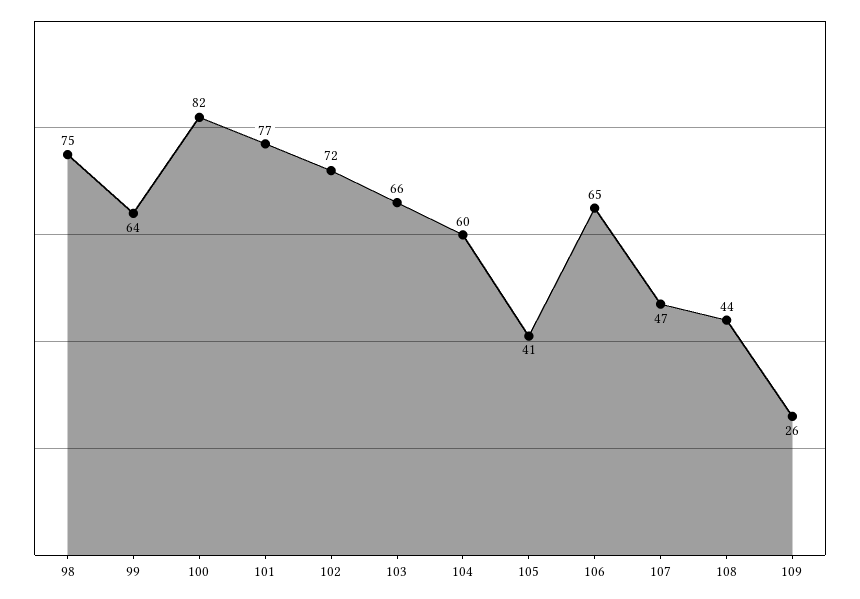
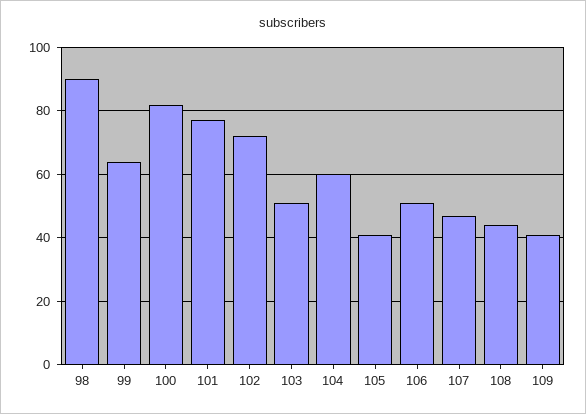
  {
-   "98": 75,
+   "98": 90,
    "99": 64,
    "100": 82,
    "101": 77,
    "102": 72,
-   "103": 66,
+   "103": 50,
    "104": 60,
    "105": 41,
-   "106": 65,
+   "106": 50,
    "107": 47,
    "108": 44,
-   "109": 26
+   "109": 40
  }

